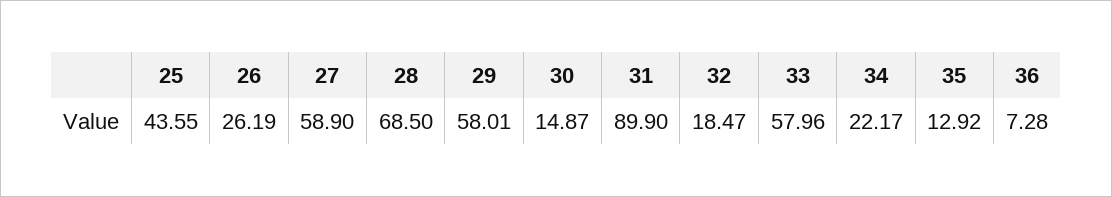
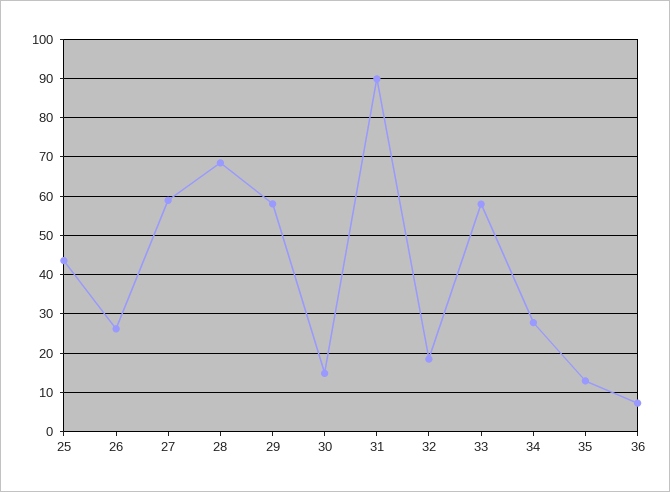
  {
    "25": 43.55,
    "26": 26.19,
    "27": 58.9,
    "28": 68.5,
    "29": 58.01,
    "30": 14.87,
    "31": 89.9,
    "32": 18.47,
    "33": 57.96,
-   "34": 22.17,
+   "34": 28,
    "35": 12.92,
    "36": 7.28
  }

